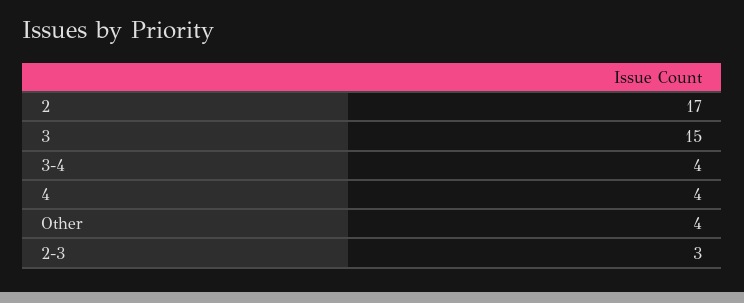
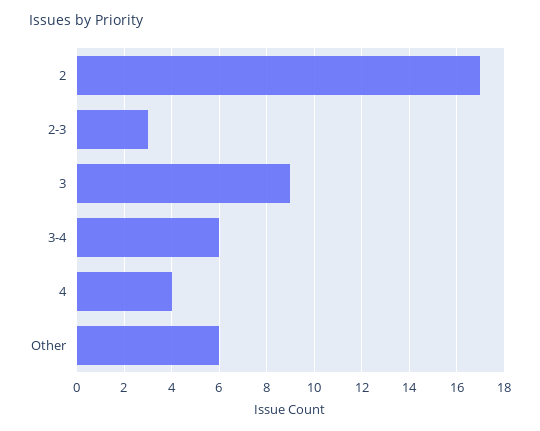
  {
    "2": 17,
-   "3": 15,
+   "3": 9,
-   "3-4": 4,
+   "3-4": 6,
    "4": 4,
-   "Other": 4,
+   "Other": 6,
    "2-3": 3
  }

